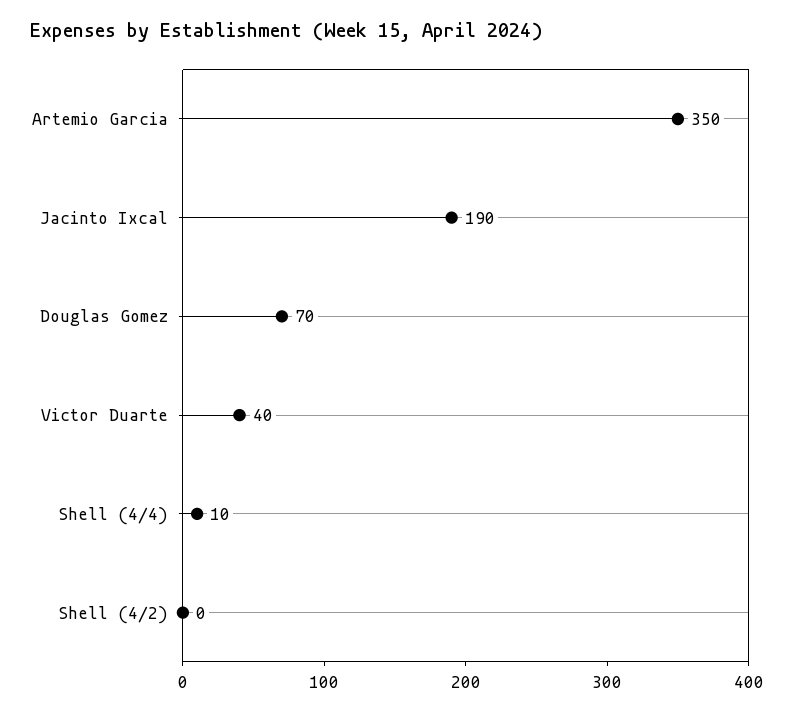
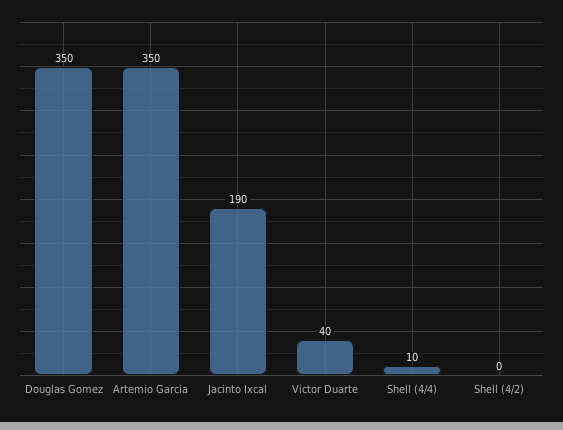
  {
    "Artemio Garcia": 350,
    "Jacinto Ixcal": 190,
-   "Douglas Gomez": 70,
+   "Douglas Gomez": 350,
    "Victor Duarte": 40,
    "Shell (4/4)": 10,
    "Shell (4/2)": 0
  }

